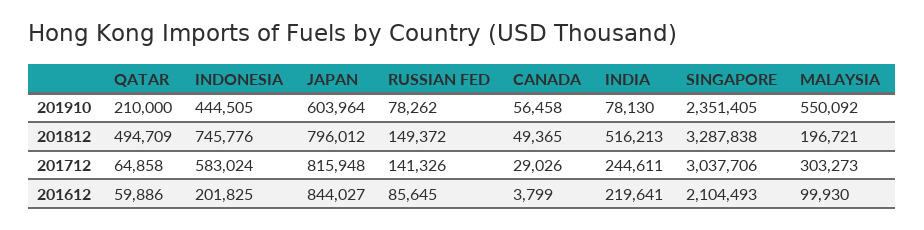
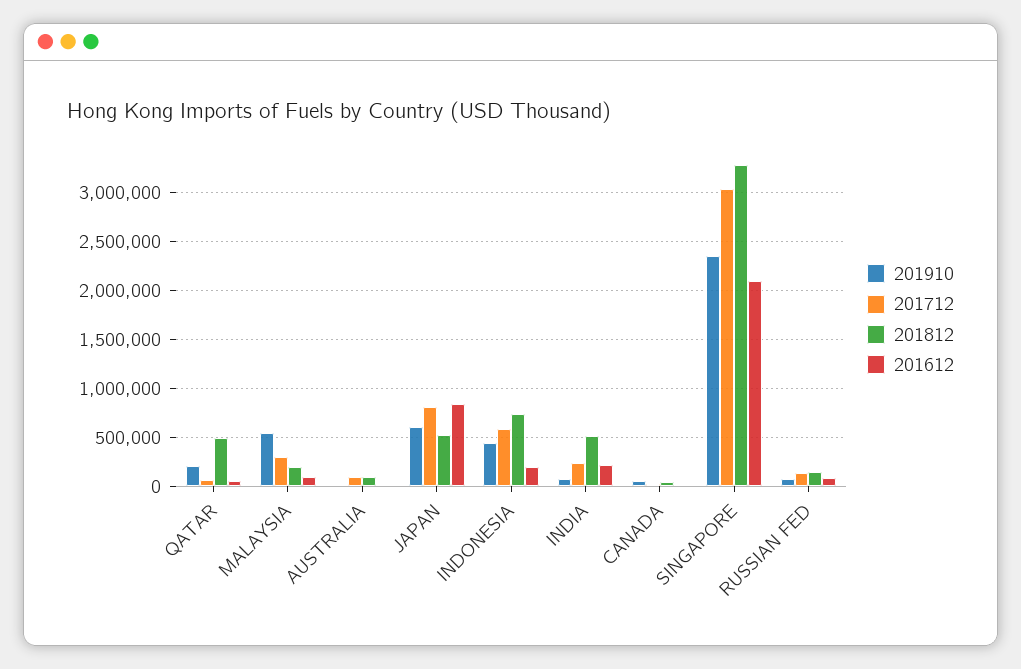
  {
    "201910": {
      "QATAR": 210000,
      "INDONESIA": 444505,
      "JAPAN": 603964,
      "RUSSIAN FED": 78262,
      "CANADA": 56458,
      "INDIA": 78130,
      "SINGAPORE": 2351405,
-     "MALAYSIA": 550092
+     "MALAYSIA": 550092,
+     "AUSTRALIA": 0
    },
    "201812": {
      "QATAR": 494709,
      "INDONESIA": 745776,
-     "JAPAN": 796012,
+     "JAPAN": 500000,
      "RUSSIAN FED": 149372,
      "CANADA": 49365,
      "INDIA": 516213,
      "SINGAPORE": 3287838,
-     "MALAYSIA": 196721
+     "MALAYSIA": 196721,
+     "AUSTRALIA": 100000
    },
    "201712": {
      "QATAR": 64858,
      "INDONESIA": 583024,
      "JAPAN": 815948,
      "RUSSIAN FED": 141326,
      "CANADA": 29026,
      "INDIA": 244611,
      "SINGAPORE": 3037706,
-     "MALAYSIA": 303273
+     "MALAYSIA": 303273,
+     "AUSTRALIA": 100000
    },
    "201612": {
      "QATAR": 59886,
      "INDONESIA": 201825,
      "JAPAN": 844027,
      "RUSSIAN FED": 85645,
      "CANADA": 3799,
      "INDIA": 219641,
      "SINGAPORE": 2104493,
-     "MALAYSIA": 99930
+     "MALAYSIA": 99930,
+     "AUSTRALIA": 0
    }
  }

